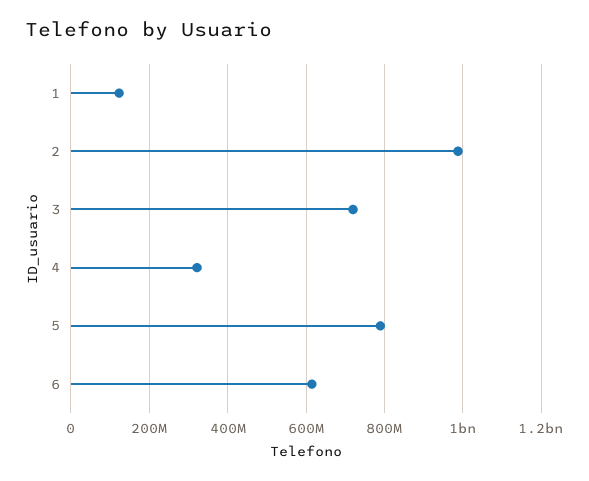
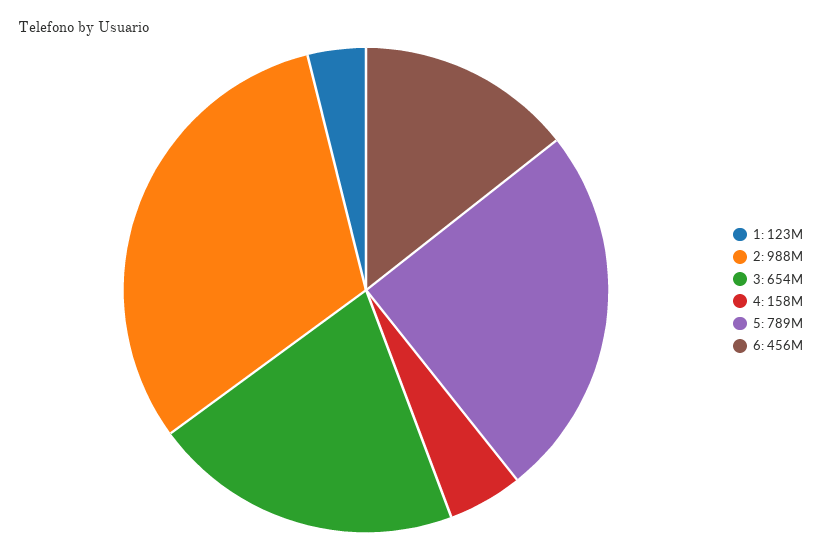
  {
    "1": 123000000,
    "2": 988000000,
-   "3": 720000000,
+   "3": 654000000,
-   "4": 320000000,
+   "4": 158000000,
    "5": 789000000,
-   "6": 620000000
+   "6": 456000000
  }

